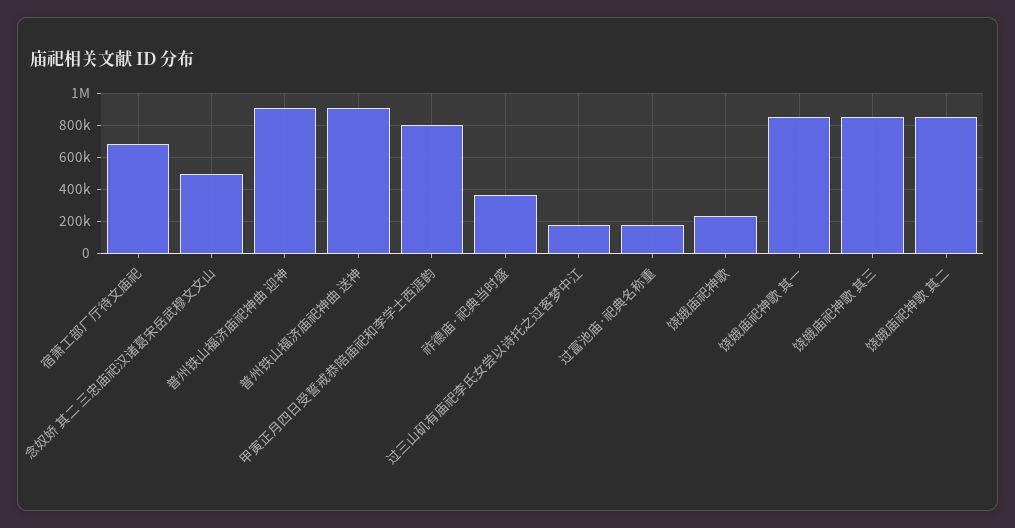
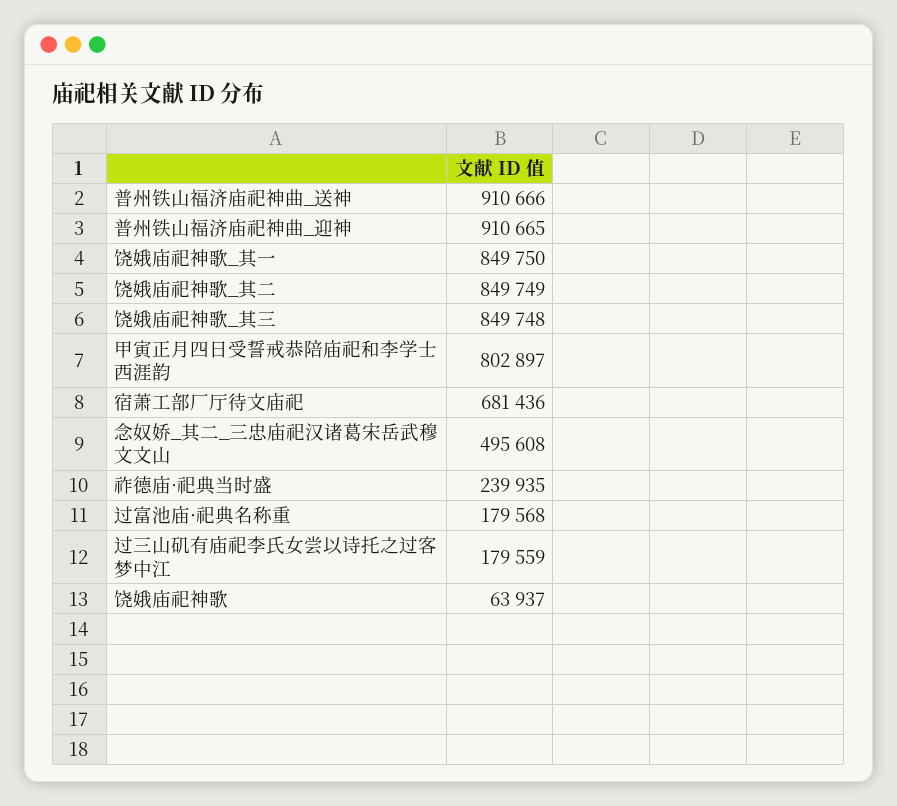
  {
    "宿萧工部厂厅待文庙祀": 681436,
    "念奴娇 其二 三忠庙祀汉诸葛宋岳武穆文文山": 495608,
    "普州铁山福济庙祀神曲 迎神": 910665,
    "普州铁山福济庙祀神曲 送神": 910666,
    "甲寅正月四日受誓戒恭陪庙祀和李学士西涯韵": 802897,
-   "祚德庙·祀典当时盛": 350000,
+   "祚德庙·祀典当时盛": 239935,
    "过三山矶有庙祀李氏女尝以诗托之过客梦中江": 179559,
    "过富池庙·祀典名称重": 179568,
-   "饶娥庙祀神歌": 250000,
+   "饶娥庙祀神歌": 63937,
    "饶娥庙祀神歌 其一": 849750,
    "饶娥庙祀神歌 其三": 849748,
    "饶娥庙祀神歌 其二": 849749
  }

